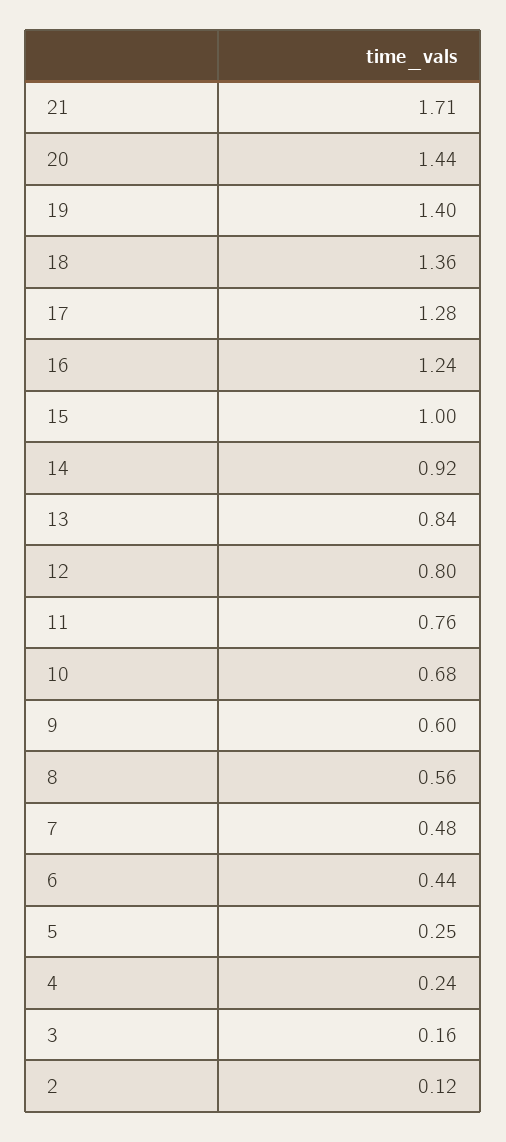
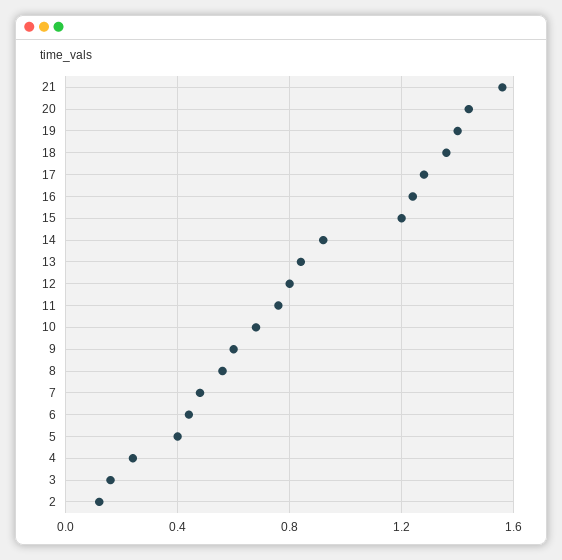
  {
-   "21": 1.71,
+   "21": 1.55,
    "20": 1.44,
    "19": 1.4,
    "18": 1.36,
    "17": 1.28,
    "16": 1.24,
-   "15": 1,
+   "15": 1.2,
    "14": 0.92,
    "13": 0.84,
    "12": 0.8,
    "11": 0.76,
    "10": 0.68,
    "9": 0.6,
    "8": 0.56,
    "7": 0.48,
    "6": 0.44,
-   "5": 0.25,
+   "5": 0.4,
    "4": 0.24,
    "3": 0.16,
    "2": 0.12
  }

